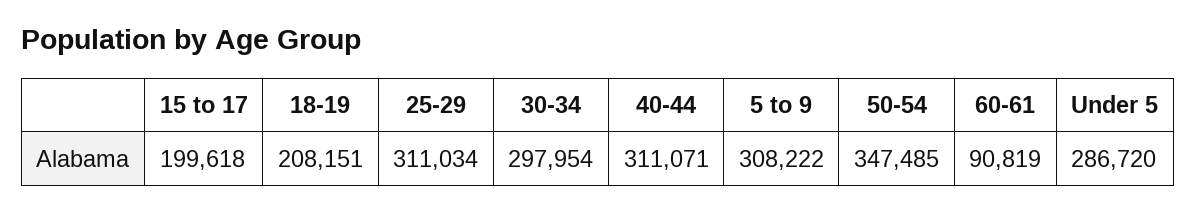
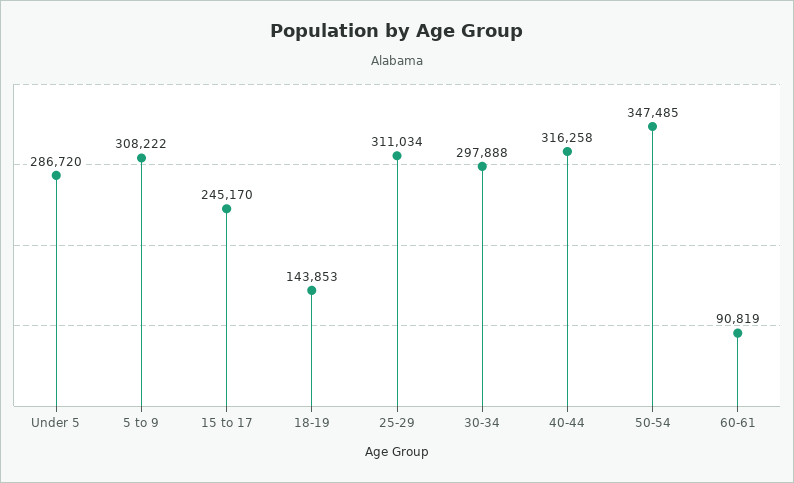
  {
-   "15 to 17": 199618,
+   "15 to 17": 245170,
-   "18-19": 208151,
+   "18-19": 143853,
    "25-29": 311034,
-   "30-34": 297954,
+   "30-34": 297888,
-   "40-44": 311071,
+   "40-44": 316258,
    "5 to 9": 308222,
    "50-54": 347485,
    "60-61": 90819,
    "Under 5": 286720
  }

